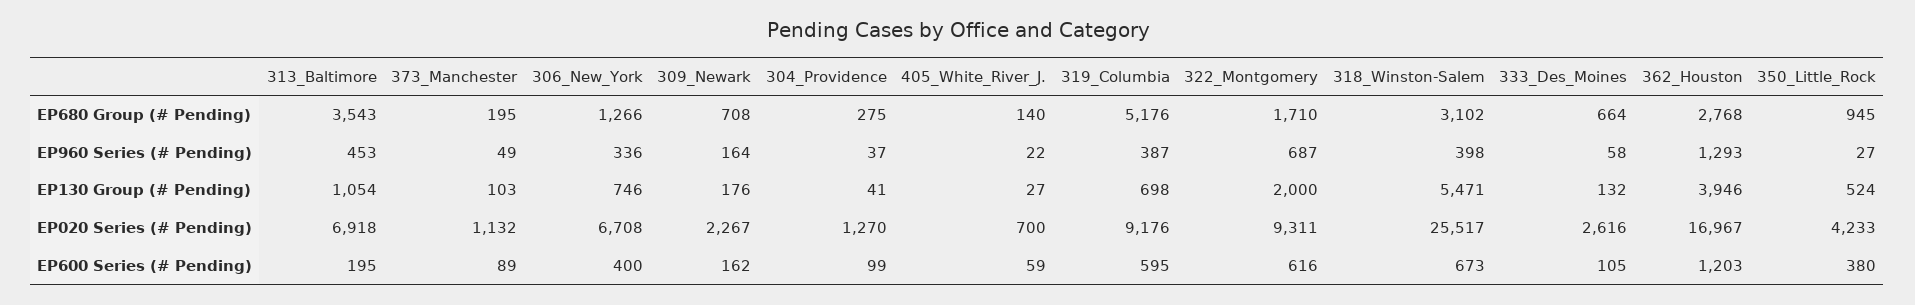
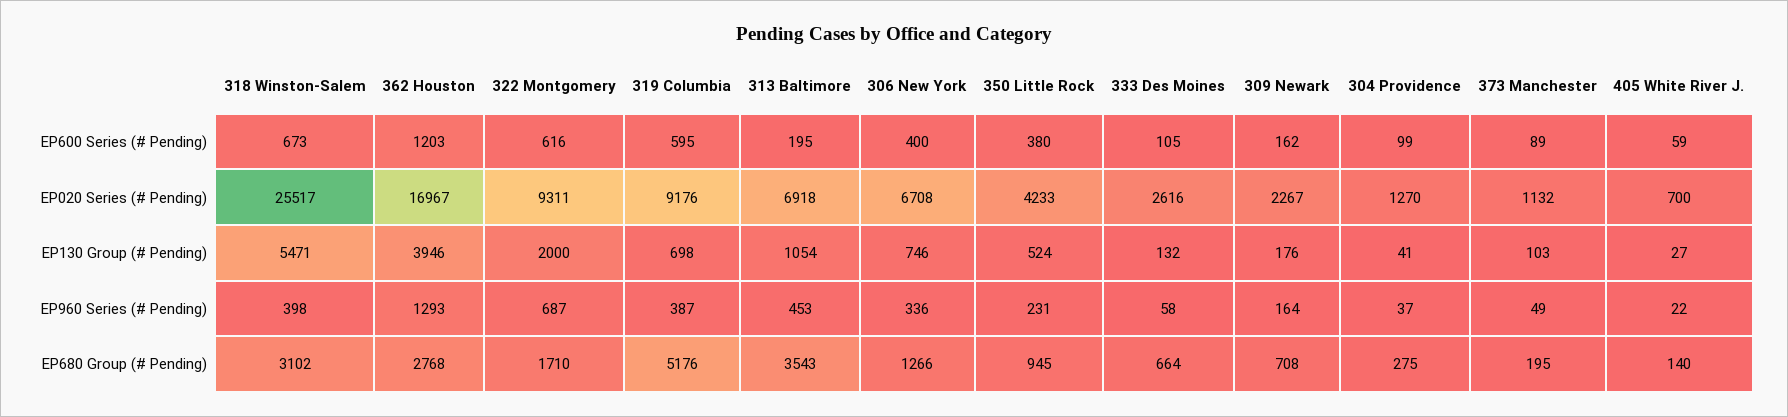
  {
    "313_Baltimore": {
      "EP680 Group (# Pending)": 3543,
      "EP960 Series (# Pending)": 453,
      "EP130 Group (# Pending)": 1054,
      "EP020 Series (# Pending)": 6918,
      "EP600 Series (# Pending)": 195
    },
    "373_Manchester": {
      "EP680 Group (# Pending)": 195,
      "EP960 Series (# Pending)": 49,
      "EP130 Group (# Pending)": 103,
      "EP020 Series (# Pending)": 1132,
      "EP600 Series (# Pending)": 89
    },
    "306_New_York": {
      "EP680 Group (# Pending)": 1266,
      "EP960 Series (# Pending)": 336,
      "EP130 Group (# Pending)": 746,
      "EP020 Series (# Pending)": 6708,
      "EP600 Series (# Pending)": 400
    },
    "309_Newark": {
      "EP680 Group (# Pending)": 708,
      "EP960 Series (# Pending)": 164,
      "EP130 Group (# Pending)": 176,
      "EP020 Series (# Pending)": 2267,
      "EP600 Series (# Pending)": 162
    },
    "304_Providence": {
      "EP680 Group (# Pending)": 275,
      "EP960 Series (# Pending)": 37,
      "EP130 Group (# Pending)": 41,
      "EP020 Series (# Pending)": 1270,
      "EP600 Series (# Pending)": 99
    },
    "405_White_River_J.": {
      "EP680 Group (# Pending)": 140,
      "EP960 Series (# Pending)": 22,
      "EP130 Group (# Pending)": 27,
      "EP020 Series (# Pending)": 700,
      "EP600 Series (# Pending)": 59
    },
    "319_Columbia": {
      "EP680 Group (# Pending)": 5176,
      "EP960 Series (# Pending)": 387,
      "EP130 Group (# Pending)": 698,
      "EP020 Series (# Pending)": 9176,
      "EP600 Series (# Pending)": 595
    },
    "322_Montgomery": {
      "EP680 Group (# Pending)": 1710,
      "EP960 Series (# Pending)": 687,
      "EP130 Group (# Pending)": 2000,
      "EP020 Series (# Pending)": 9311,
      "EP600 Series (# Pending)": 616
    },
    "318_Winston-Salem": {
      "EP680 Group (# Pending)": 3102,
      "EP960 Series (# Pending)": 398,
      "EP130 Group (# Pending)": 5471,
      "EP020 Series (# Pending)": 25517,
      "EP600 Series (# Pending)": 673
    },
    "333_Des_Moines": {
      "EP680 Group (# Pending)": 664,
      "EP960 Series (# Pending)": 58,
      "EP130 Group (# Pending)": 132,
      "EP020 Series (# Pending)": 2616,
      "EP600 Series (# Pending)": 105
    },
    "362_Houston": {
      "EP680 Group (# Pending)": 2768,
      "EP960 Series (# Pending)": 1293,
      "EP130 Group (# Pending)": 3946,
      "EP020 Series (# Pending)": 16967,
      "EP600 Series (# Pending)": 1203
    },
    "350_Little_Rock": {
      "EP680 Group (# Pending)": 945,
-     "EP960 Series (# Pending)": 27,
+     "EP960 Series (# Pending)": 231,
      "EP130 Group (# Pending)": 524,
      "EP020 Series (# Pending)": 4233,
      "EP600 Series (# Pending)": 380
    }
  }

